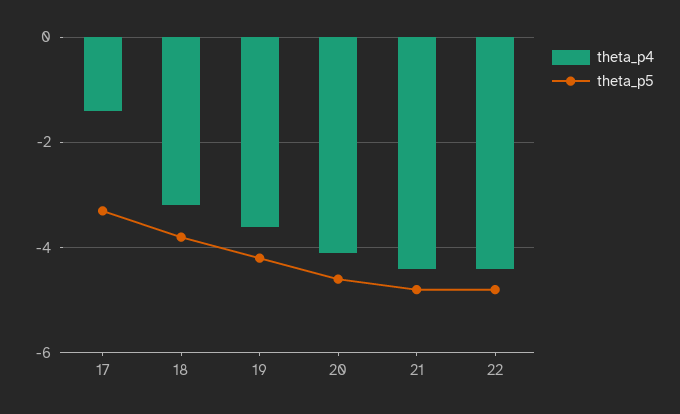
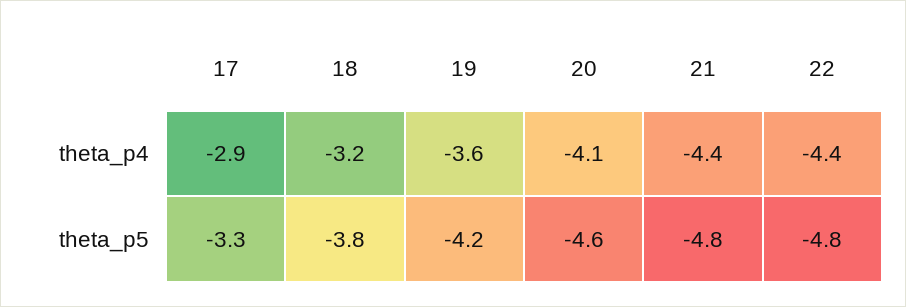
  {
    "theta_p4": {
-     "17": -1.5,
+     "17": -2.9,
      "18": -3.2,
      "19": -3.6,
      "20": -4.1,
      "21": -4.4,
      "22": -4.4
    },
    "theta_p5": {
      "17": -3.3,
      "18": -3.8,
      "19": -4.2,
      "20": -4.6,
      "21": -4.8,
      "22": -4.8
    }
  }

